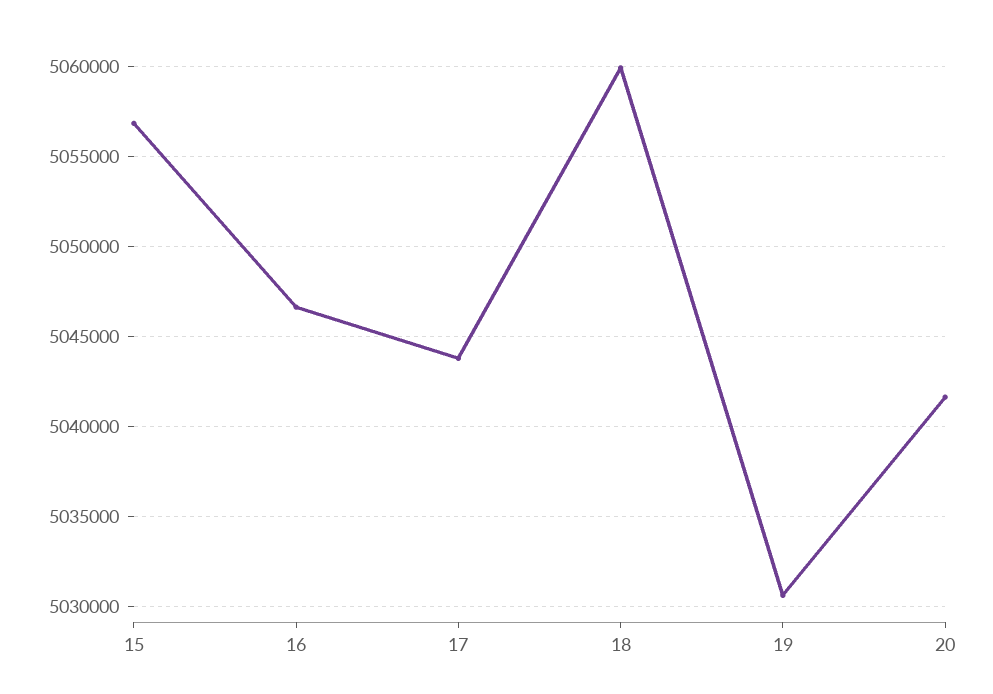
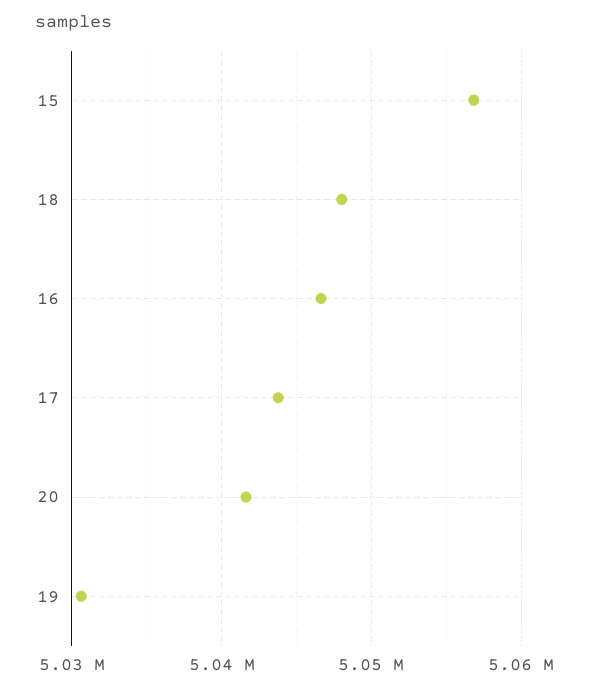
  {
    "15": 5057000,
    "16": 5046500,
    "17": 5044000,
-   "18": 5060000,
+   "18": 5048000,
    "19": 5030500,
    "20": 5041500
  }

